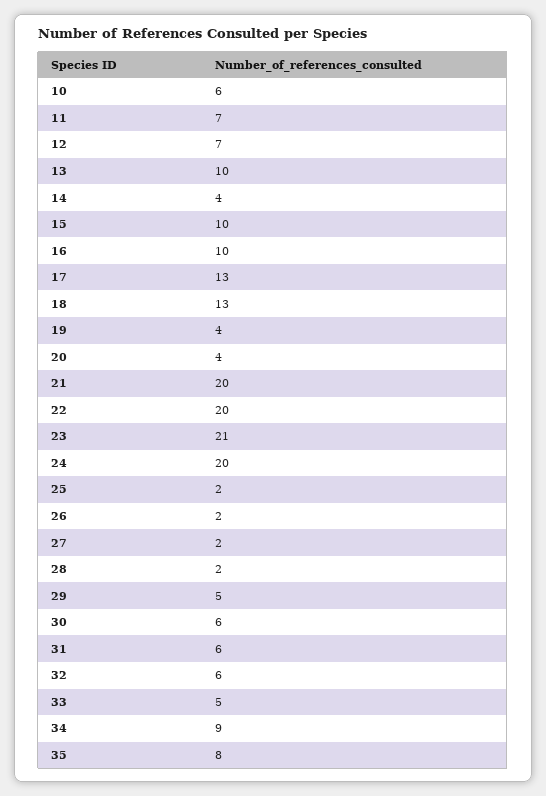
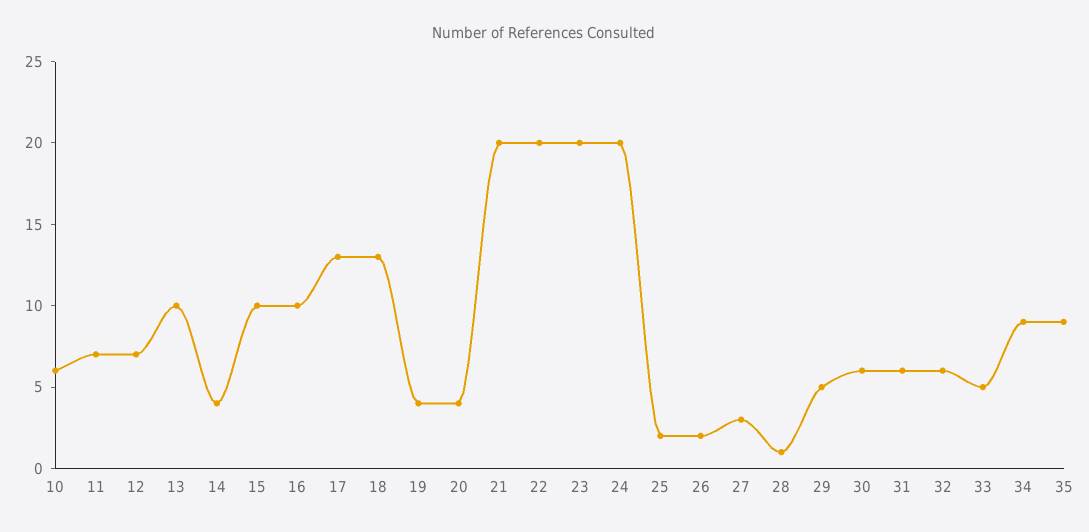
  {
    "10": 6,
    "11": 7,
    "12": 7,
    "13": 10,
    "14": 4,
    "15": 10,
    "16": 10,
    "17": 13,
    "18": 13,
    "19": 4,
    "20": 4,
    "21": 20,
    "22": 20,
-   "23": 21,
+   "23": 20,
    "24": 20,
    "25": 2,
    "26": 2,
-   "27": 2,
+   "27": 3,
-   "28": 2,
+   "28": 1,
    "29": 5,
    "30": 6,
    "31": 6,
    "32": 6,
    "33": 5,
    "34": 9,
-   "35": 8
+   "35": 9
  }

